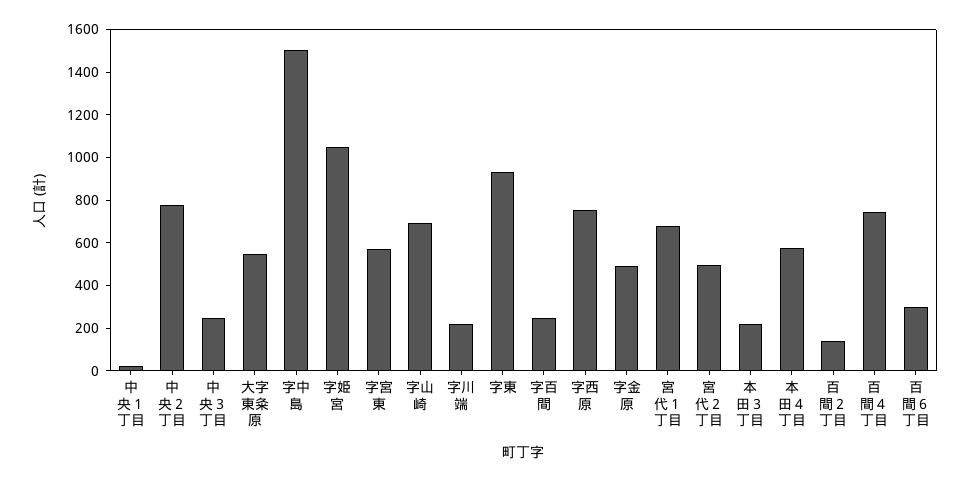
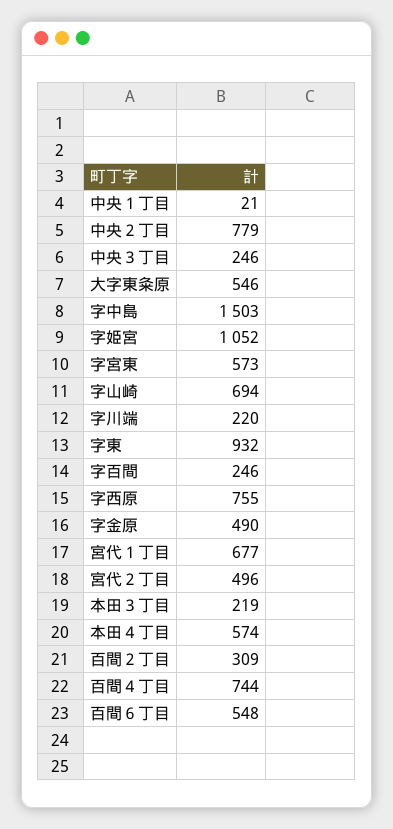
  {
    "中央１丁目": 21,
    "中央２丁目": 779,
    "中央３丁目": 246,
    "大字東粂原": 546,
    "字中島": 1503,
    "字姫宮": 1052,
    "字宮東": 573,
    "字山崎": 694,
    "字川端": 220,
    "字東": 932,
    "字百間": 246,
    "字西原": 755,
    "字金原": 490,
    "宮代１丁目": 677,
    "宮代２丁目": 496,
    "本田３丁目": 219,
    "本田４丁目": 574,
-   "百間２丁目": 150,
+   "百間２丁目": 309,
    "百間４丁目": 744,
-   "百間６丁目": 300
+   "百間６丁目": 548
  }

